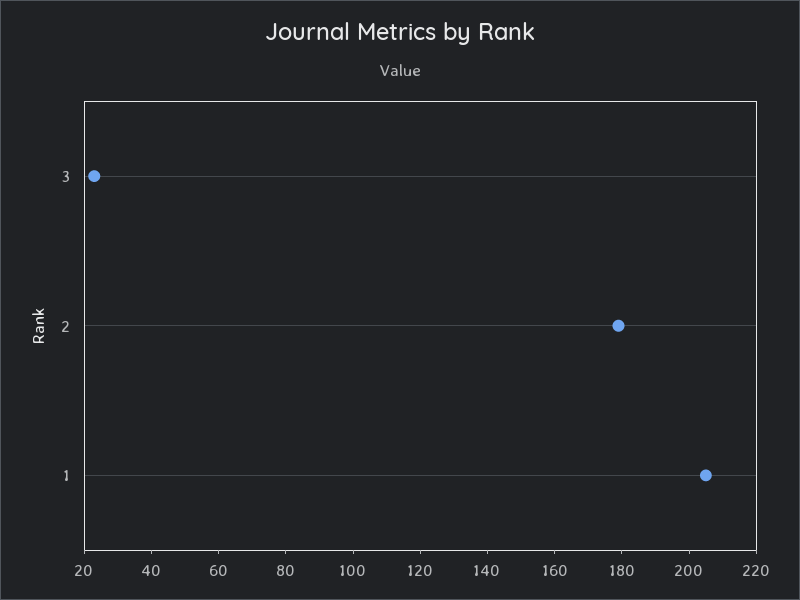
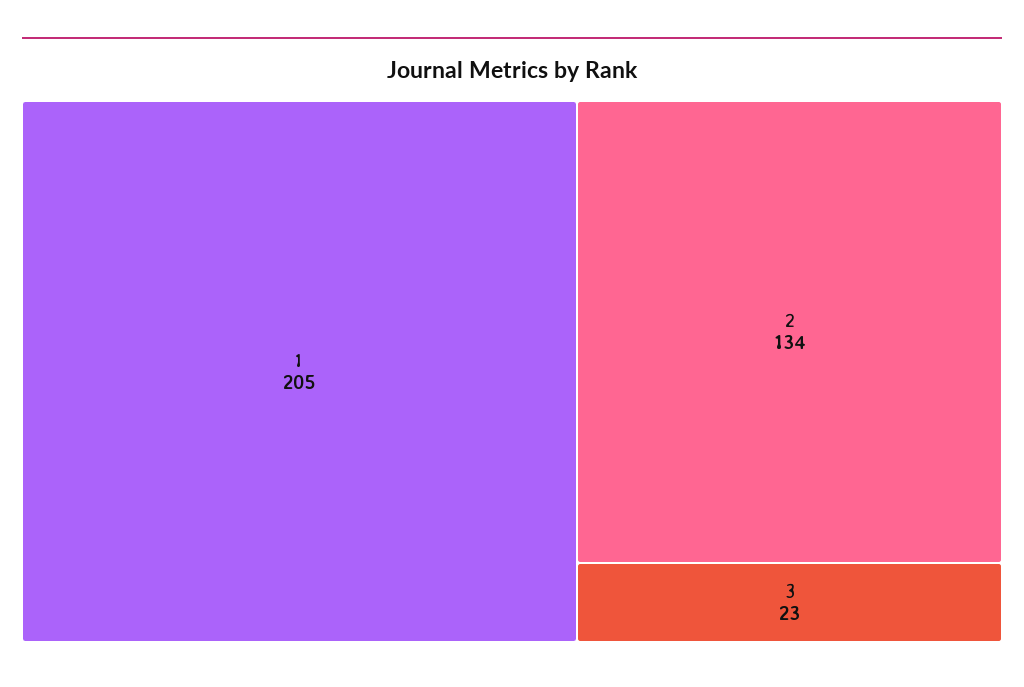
  {
    "3": 23,
-   "2": 180,
+   "2": 134,
    "1": 205
  }

